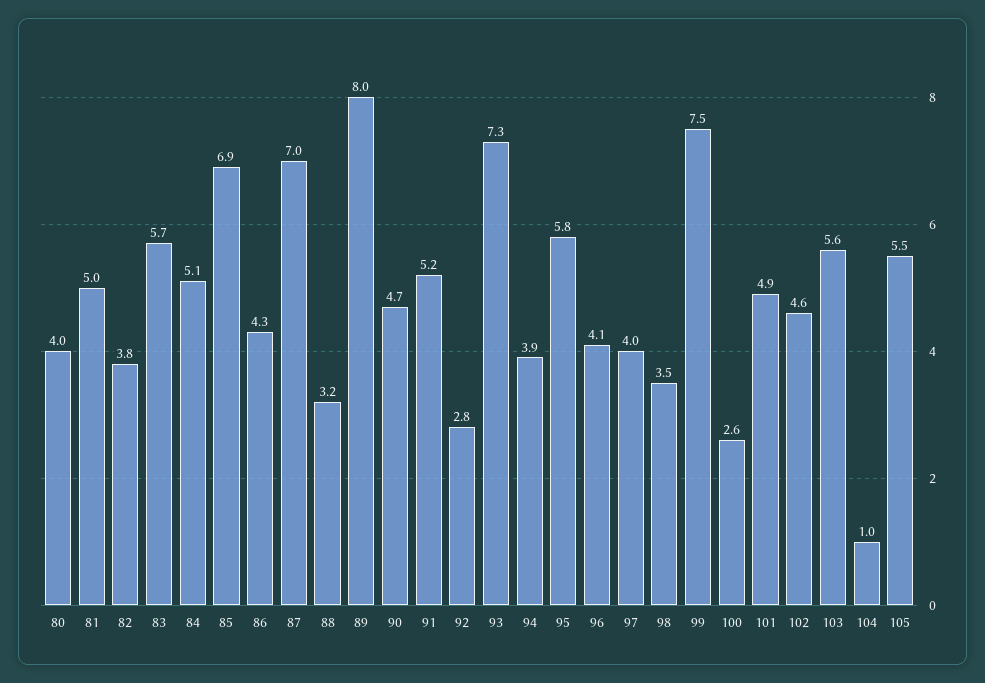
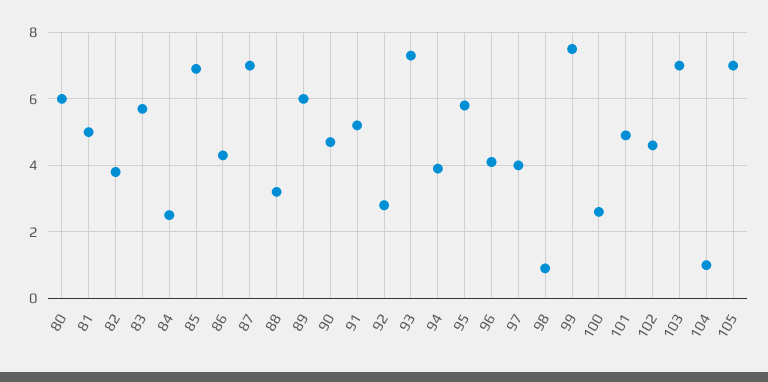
  {
-   "80": 4,
+   "80": 6,
    "81": 5,
    "82": 3.8,
    "83": 5.7,
-   "84": 5.1,
+   "84": 2.5,
    "85": 6.9,
    "86": 4.3,
    "87": 7,
    "88": 3.2,
-   "89": 8,
+   "89": 6,
    "90": 4.7,
    "91": 5.2,
    "92": 2.8,
    "93": 7.3,
    "94": 3.9,
    "95": 5.8,
    "96": 4.1,
    "97": 4,
-   "98": 3.5,
+   "98": 1,
    "99": 7.5,
    "100": 2.6,
    "101": 4.9,
    "102": 4.6,
-   "103": 5.6,
+   "103": 7,
    "104": 1,
-   "105": 5.5
+   "105": 7
  }

